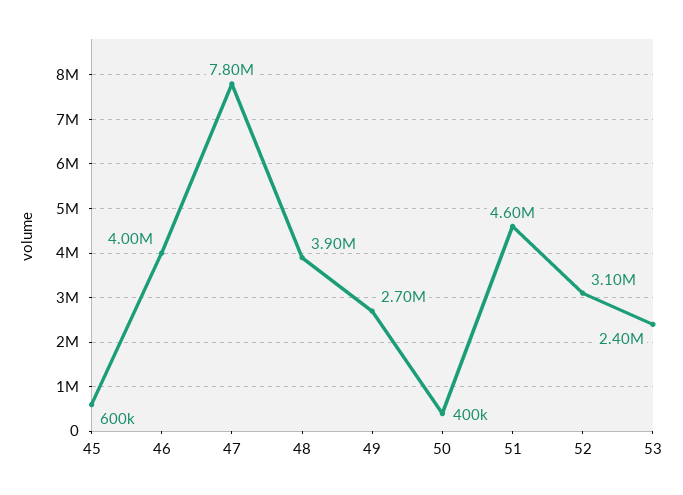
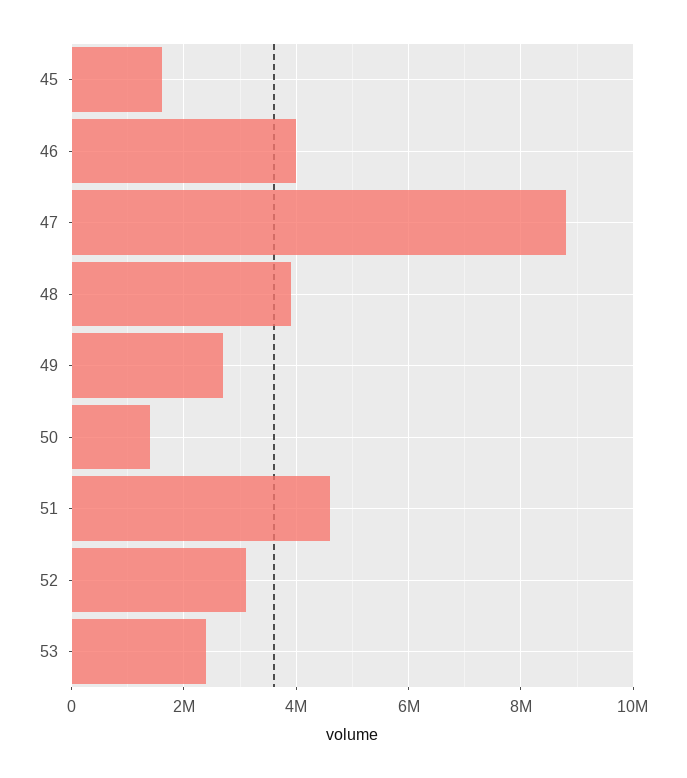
  {
-   "45": 600000,
+   "45": 1600000,
    "46": 4000000,
-   "47": 7800000,
+   "47": 8800000,
    "48": 3900000,
    "49": 2700000,
-   "50": 400000,
+   "50": 1400000,
    "51": 4600000,
    "52": 3100000,
    "53": 2400000
  }

